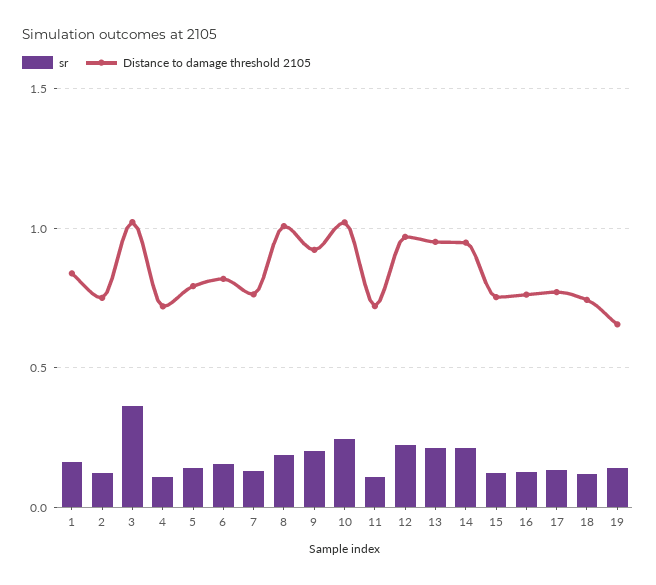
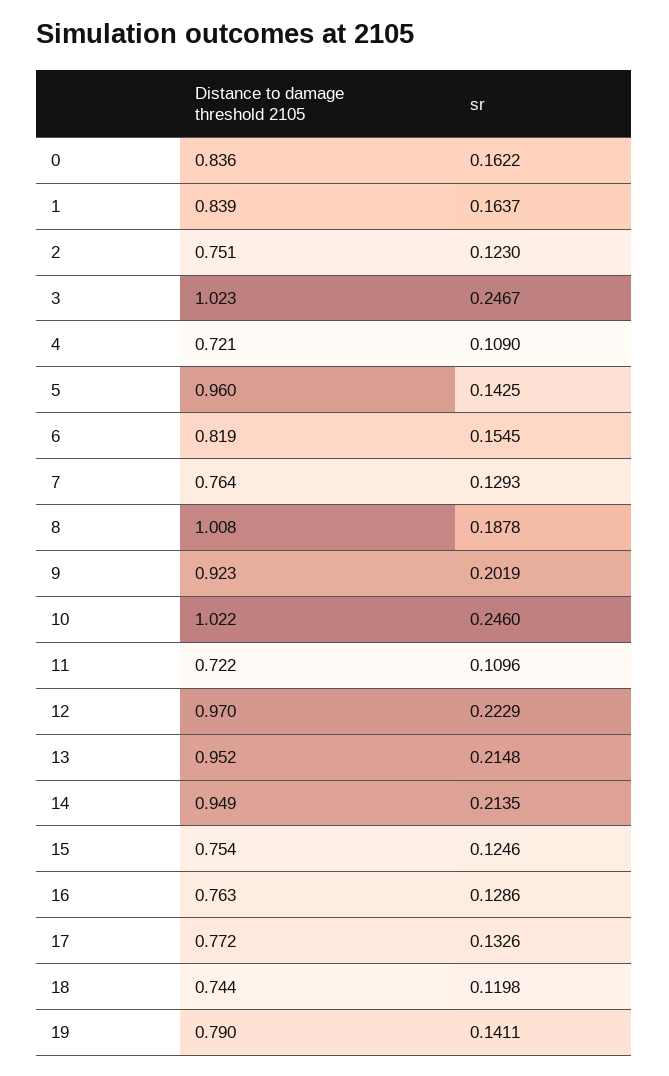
  {
    "sr": {
      "1": 0.1637,
      "2": 0.123,
-     "3": 0.35,
+     "3": 0.2467,
      "4": 0.109,
      "5": 0.1425,
      "6": 0.1545,
      "7": 0.1293,
      "8": 0.1878,
      "9": 0.2019,
      "10": 0.246,
      "11": 0.1096,
      "12": 0.2229,
      "13": 0.2148,
      "14": 0.2135,
      "15": 0.1246,
      "16": 0.1286,
      "17": 0.1326,
      "18": 0.1198,
-     "19": 0.1411
+     "19": 0.1411,
+     "0": 0.1622
    },
    "Distance to damage threshold 2105": {
      "1": 0.839,
      "2": 0.751,
      "3": 1.023,
      "4": 0.721,
-     "5": 0.8,
+     "5": 0.96,
      "6": 0.819,
      "7": 0.764,
      "8": 1.008,
      "9": 0.923,
      "10": 1.022,
      "11": 0.722,
      "12": 0.97,
      "13": 0.952,
      "14": 0.949,
      "15": 0.754,
      "16": 0.763,
      "17": 0.772,
      "18": 0.744,
-     "19": 0.65
+     "19": 0.79,
+     "0": 0.836
    }
  }

